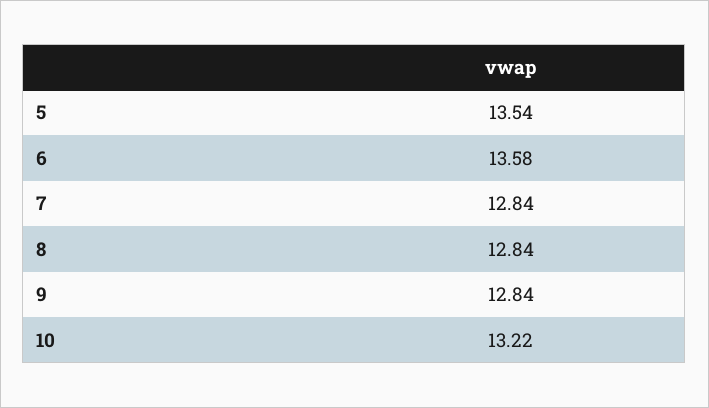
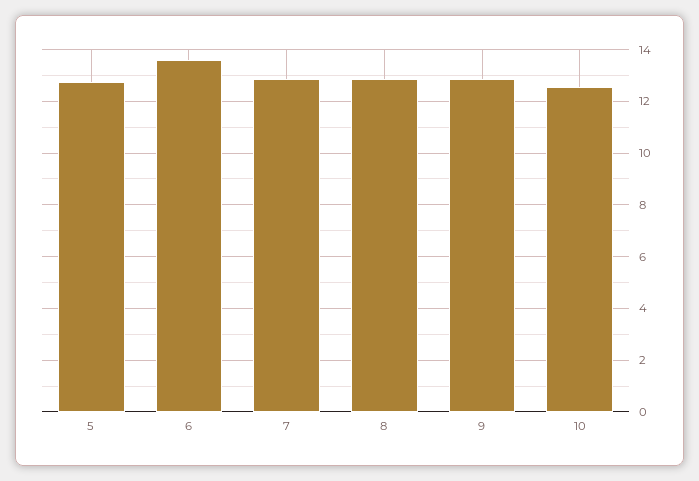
  {
-   "5": 13.54,
+   "5": 12.75,
    "6": 13.58,
    "7": 12.84,
    "8": 12.84,
    "9": 12.84,
-   "10": 13.22
+   "10": 12.5
  }

